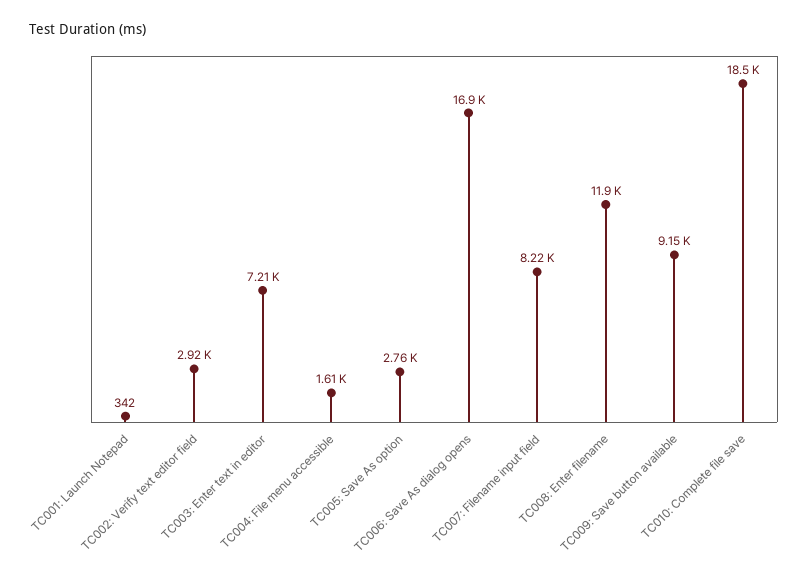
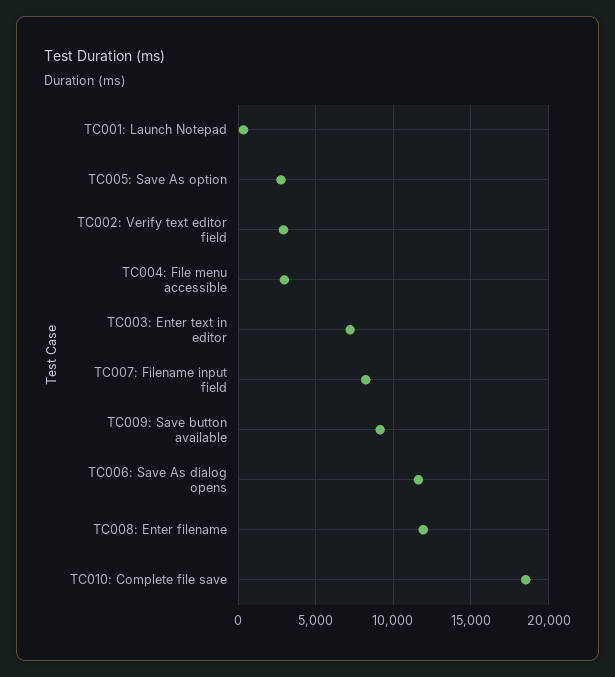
  {
    "TC001: Launch Notepad": 342,
    "TC002: Verify text editor field": 2920,
    "TC003: Enter text in editor": 7210,
-   "TC004: File menu accessible": 1610,
+   "TC004: File menu accessible": 3000,
    "TC005: Save As option": 2760,
-   "TC006: Save As dialog opens": 16900,
+   "TC006: Save As dialog opens": 11500,
    "TC007: Filename input field": 8220,
    "TC008: Enter filename": 11900,
    "TC009: Save button available": 9150,
    "TC010: Complete file save": 18500
  }

